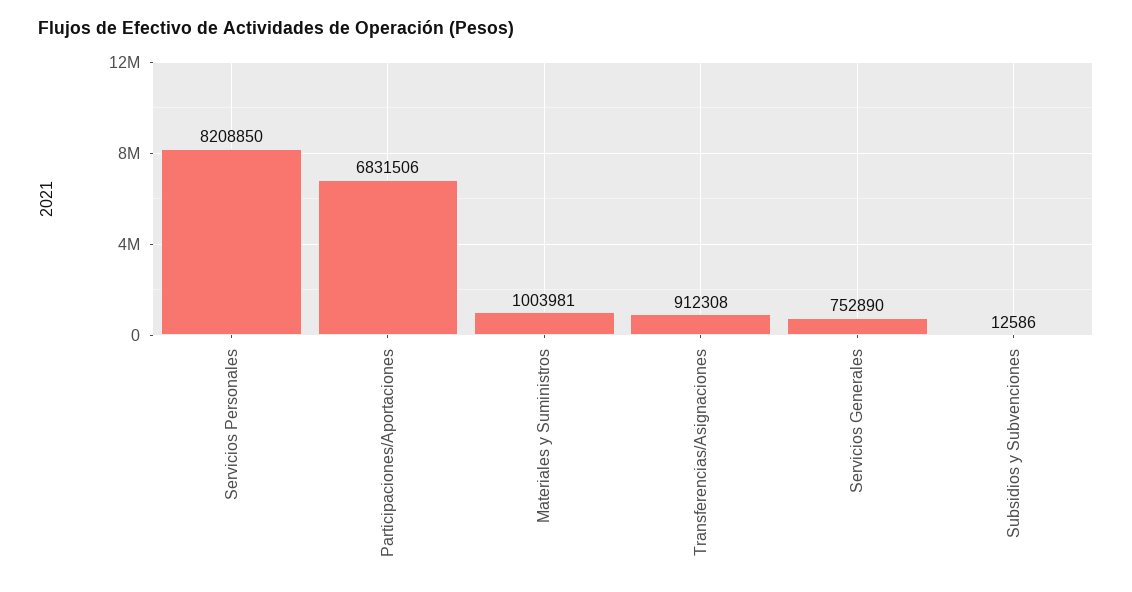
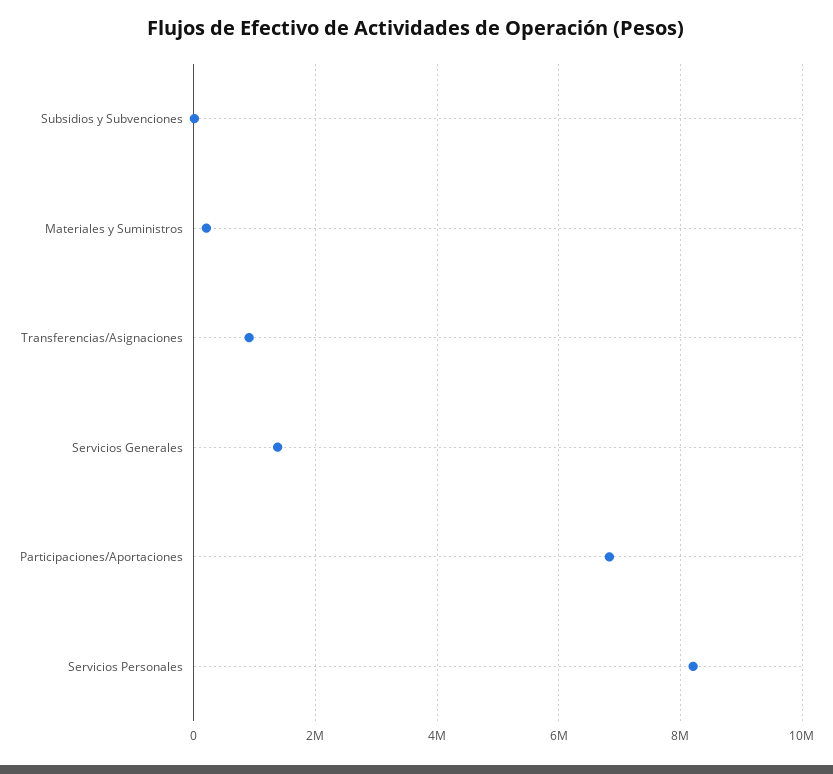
  {
    "Servicios Personales": 8208850,
    "Participaciones/Aportaciones": 6831506,
-   "Materiales y Suministros": 1003981,
+   "Materiales y Suministros": 200000,
    "Transferencias/Asignaciones": 912308,
-   "Servicios Generales": 752890,
+   "Servicios Generales": 1400000,
    "Subsidios y Subvenciones": 12586
  }

